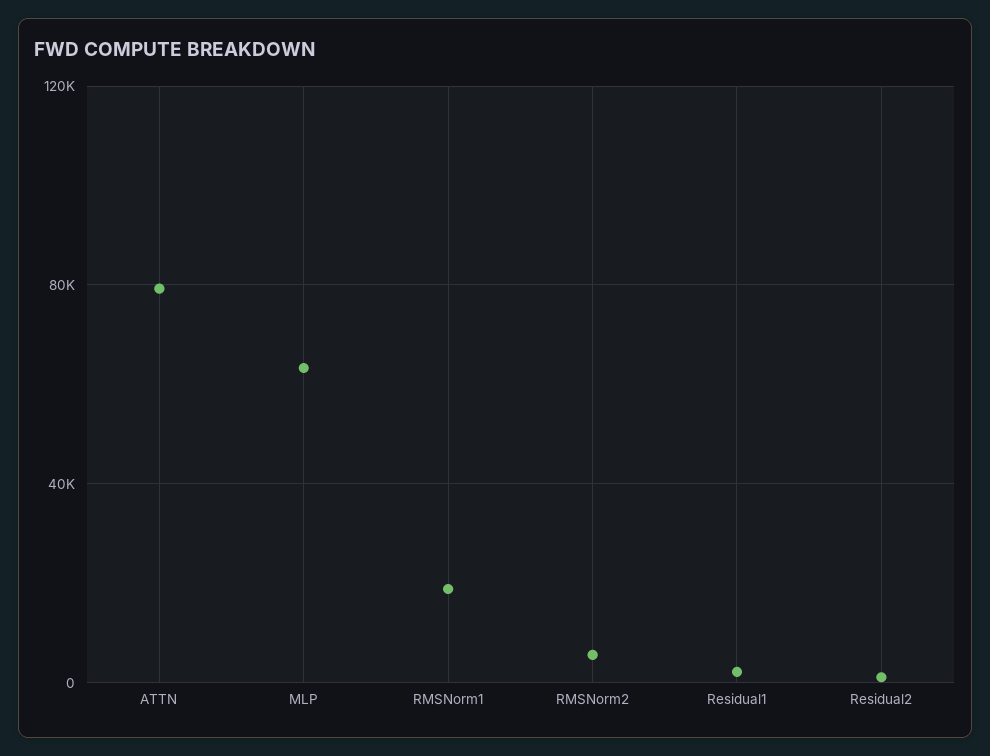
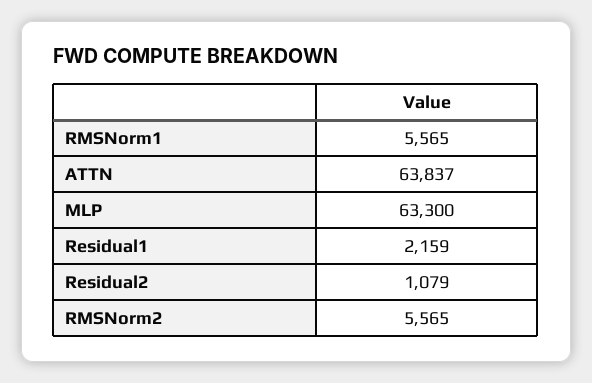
  {
-   "ATTN": 80000,
+   "ATTN": 63837,
    "MLP": 63300,
-   "RMSNorm1": 20000,
+   "RMSNorm1": 5565,
    "RMSNorm2": 5565,
    "Residual1": 2159,
    "Residual2": 1079
  }

